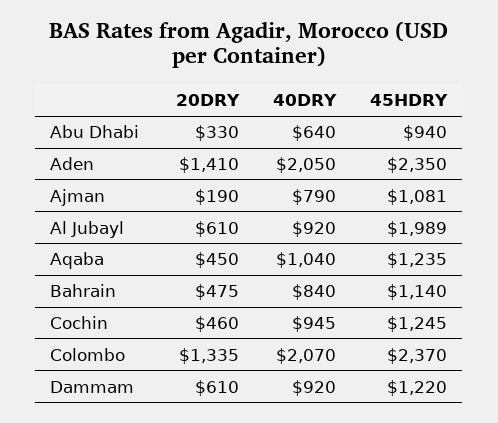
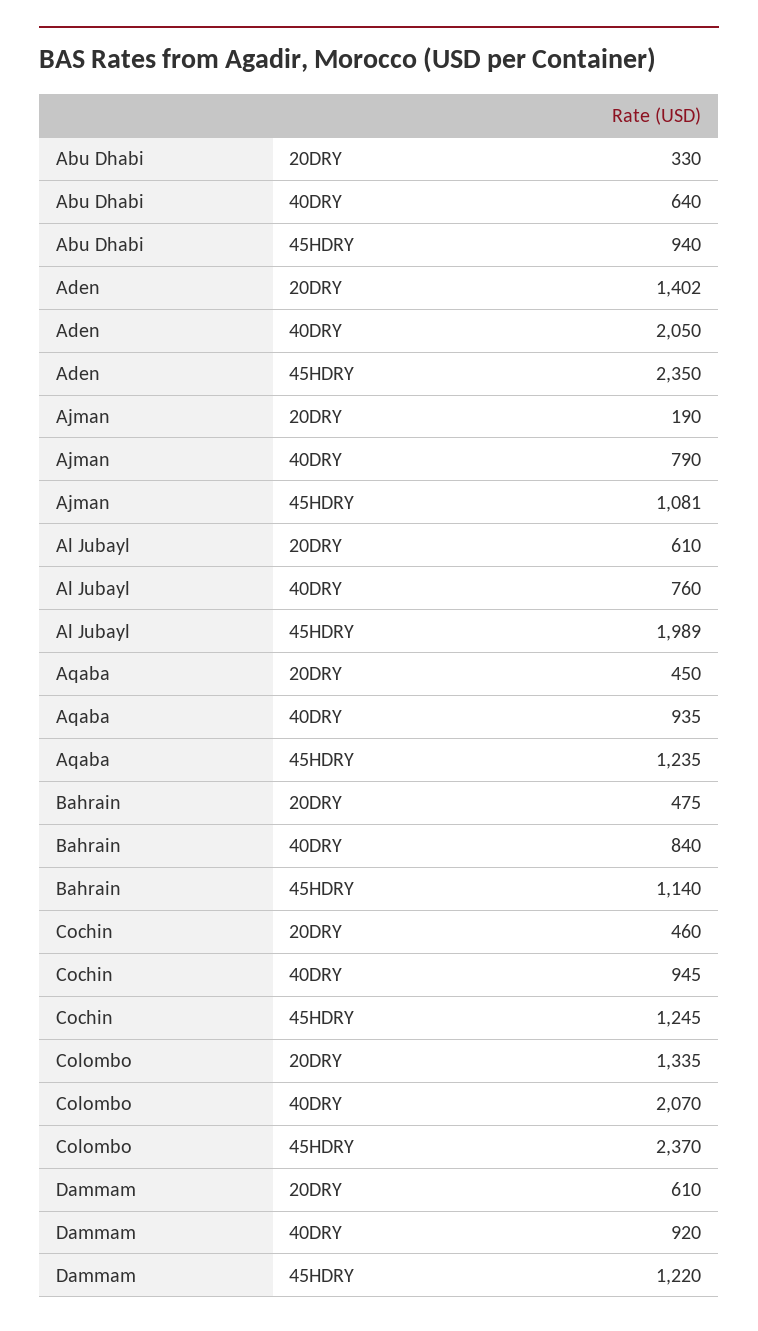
  {
    "20DRY": {
      "Abu Dhabi": 330,
-     "Aden": 1410,
+     "Aden": 1402,
      "Ajman": 190,
      "Al Jubayl": 610,
      "Aqaba": 450,
      "Bahrain": 475,
      "Cochin": 460,
      "Colombo": 1335,
      "Dammam": 610
    },
    "40DRY": {
      "Abu Dhabi": 640,
      "Aden": 2050,
      "Ajman": 790,
-     "Al Jubayl": 920,
+     "Al Jubayl": 760,
-     "Aqaba": 1040,
+     "Aqaba": 935,
      "Bahrain": 840,
      "Cochin": 945,
      "Colombo": 2070,
      "Dammam": 920
    },
    "45HDRY": {
      "Abu Dhabi": 940,
      "Aden": 2350,
      "Ajman": 1081,
      "Al Jubayl": 1989,
      "Aqaba": 1235,
      "Bahrain": 1140,
      "Cochin": 1245,
      "Colombo": 2370,
      "Dammam": 1220
    }
  }

